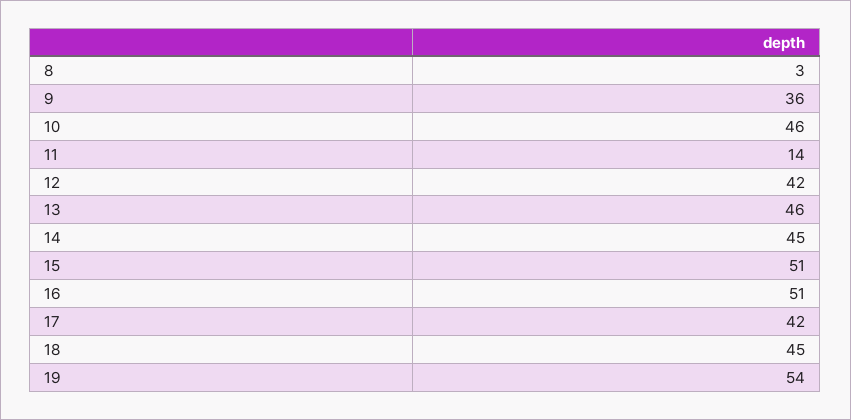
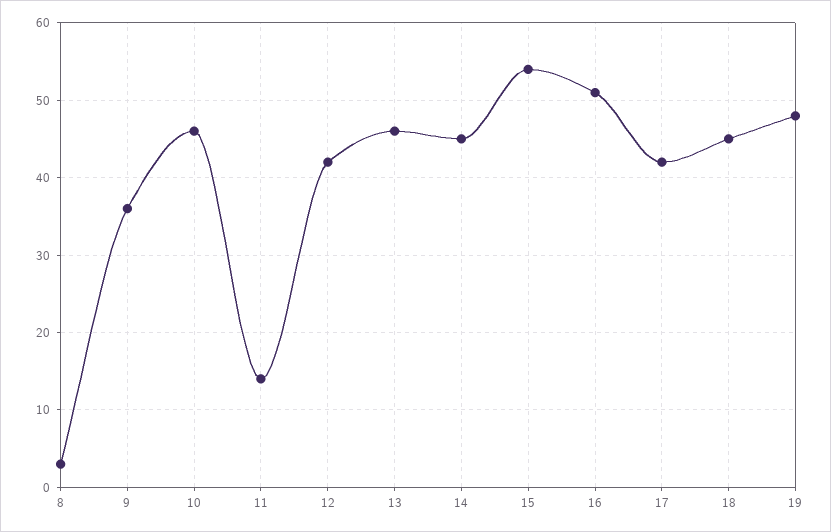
  {
    "8": 3,
    "9": 36,
    "10": 46,
    "11": 14,
    "12": 42,
    "13": 46,
    "14": 45,
-   "15": 51,
+   "15": 54,
    "16": 51,
    "17": 42,
    "18": 45,
-   "19": 54
+   "19": 48
  }

